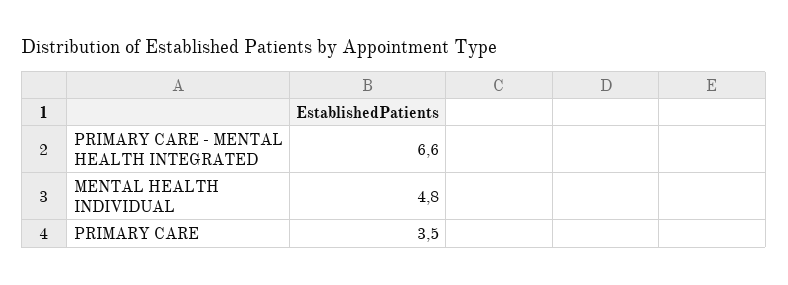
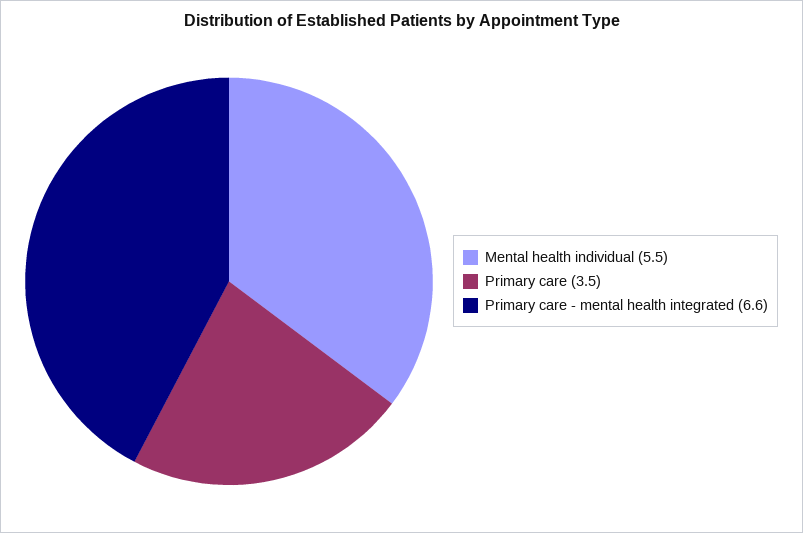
  {
    "PRIMARY CARE - MENTAL HEALTH INTEGRATED": 6.6,
-   "MENTAL HEALTH INDIVIDUAL": 4.8,
+   "MENTAL HEALTH INDIVIDUAL": 5.5,
    "PRIMARY CARE": 3.5
  }

